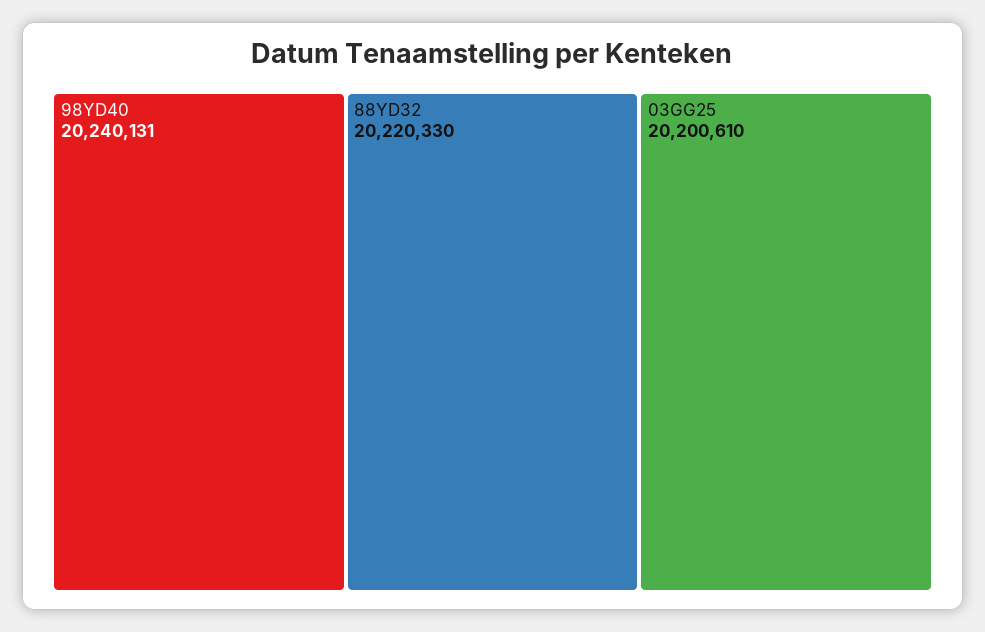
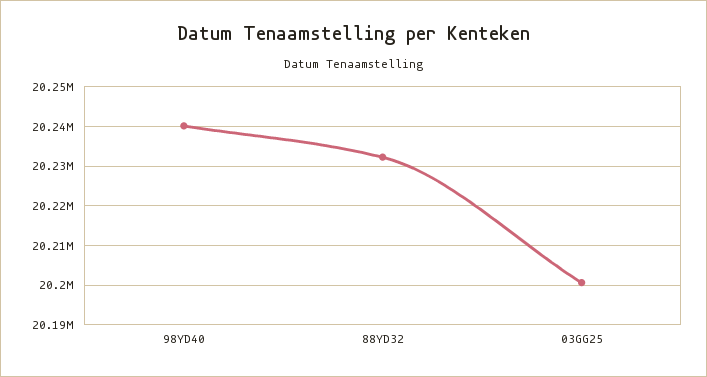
  {
    "98YD40": 20240131,
-   "88YD32": 20220330,
+   "88YD32": 20232000,
    "03GG25": 20200610
  }

